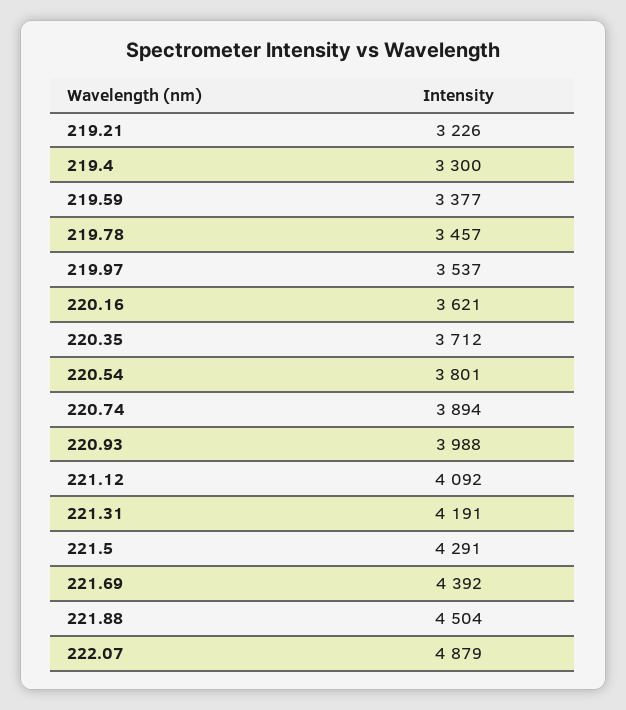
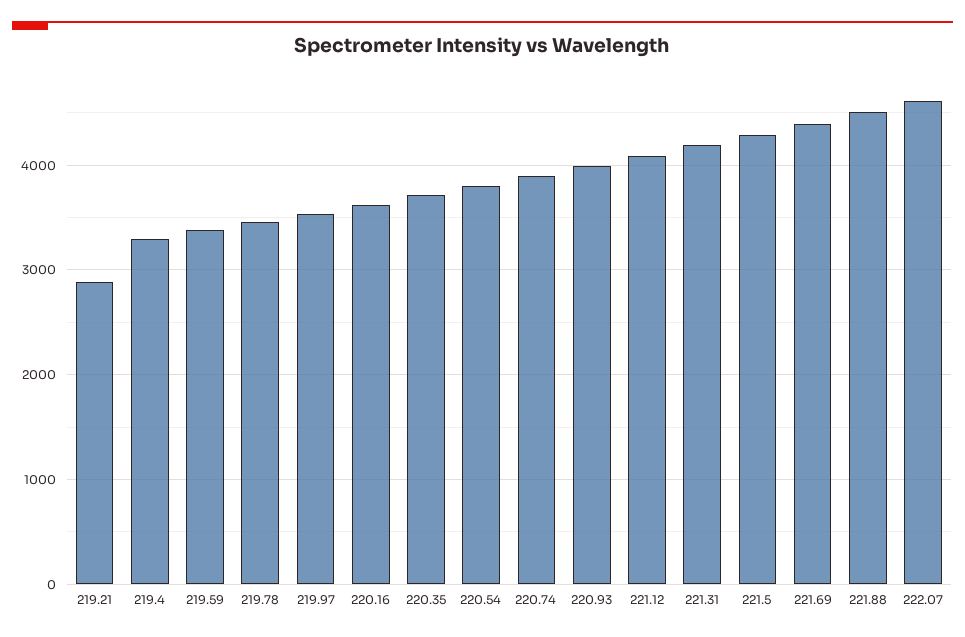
  {
-   "219.21": 3226,
+   "219.21": 2900,
    "219.4": 3300,
    "219.59": 3377,
    "219.78": 3457,
    "219.97": 3537,
    "220.16": 3621,
    "220.35": 3712,
    "220.54": 3801,
    "220.74": 3894,
    "220.93": 3988,
    "221.12": 4092,
    "221.31": 4191,
    "221.5": 4291,
    "221.69": 4392,
    "221.88": 4504,
-   "222.07": 4879
+   "222.07": 4600
  }

